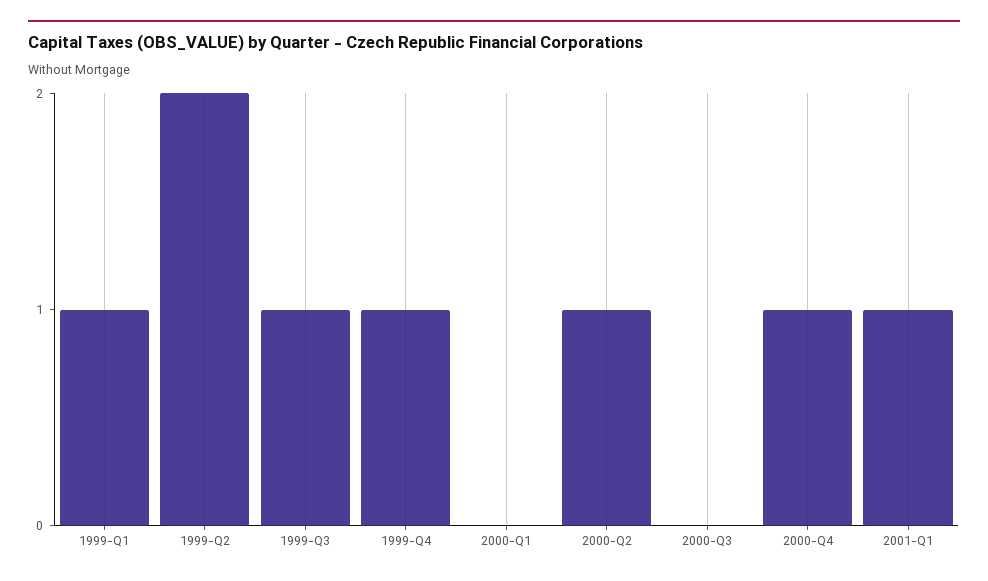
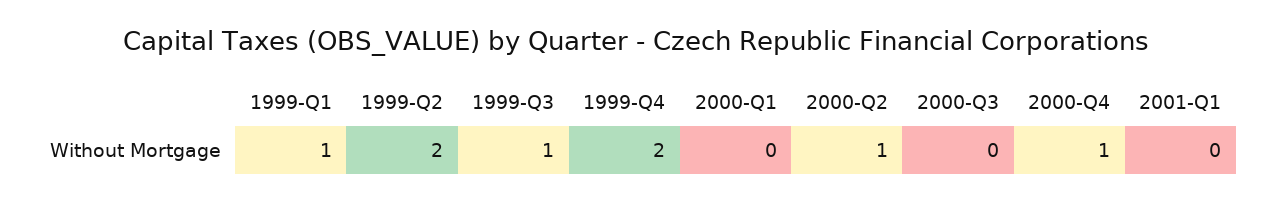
  {
    "1999-Q1": 1,
    "1999-Q2": 2,
    "1999-Q3": 1,
-   "1999-Q4": 1,
+   "1999-Q4": 2,
    "2000-Q1": 0,
    "2000-Q2": 1,
    "2000-Q3": 0,
    "2000-Q4": 1,
-   "2001-Q1": 1
+   "2001-Q1": 0
  }

